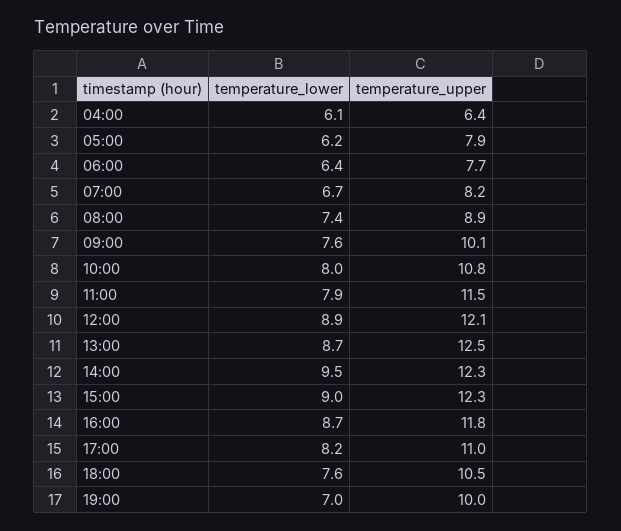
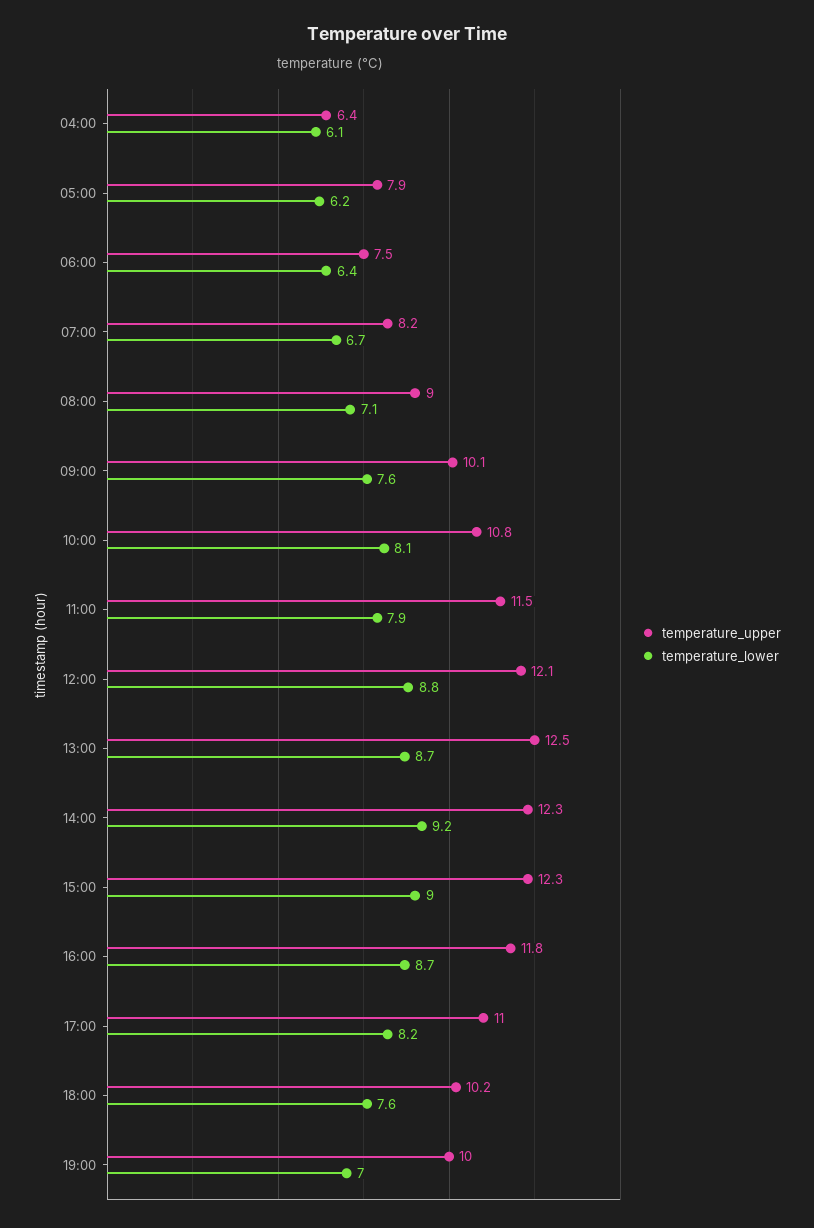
  {
    "temperature_lower": {
      "04:00": 6.1,
      "05:00": 6.2,
      "06:00": 6.4,
      "07:00": 6.7,
-     "08:00": 7.4,
+     "08:00": 7.1,
      "09:00": 7.6,
-     "10:00": 8,
+     "10:00": 8.1,
      "11:00": 7.9,
-     "12:00": 8.9,
+     "12:00": 8.8,
      "13:00": 8.7,
-     "14:00": 9.5,
+     "14:00": 9.2,
      "15:00": 9,
      "16:00": 8.7,
      "17:00": 8.2,
      "18:00": 7.6,
      "19:00": 7
    },
    "temperature_upper": {
      "04:00": 6.4,
      "05:00": 7.9,
-     "06:00": 7.7,
+     "06:00": 7.5,
      "07:00": 8.2,
-     "08:00": 8.9,
+     "08:00": 9,
      "09:00": 10.1,
      "10:00": 10.8,
      "11:00": 11.5,
      "12:00": 12.1,
      "13:00": 12.5,
      "14:00": 12.3,
      "15:00": 12.3,
      "16:00": 11.8,
      "17:00": 11,
-     "18:00": 10.5,
+     "18:00": 10.2,
      "19:00": 10
    }
  }

